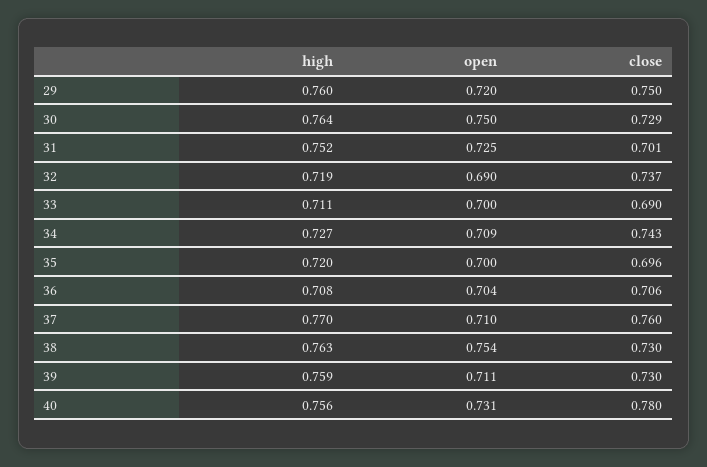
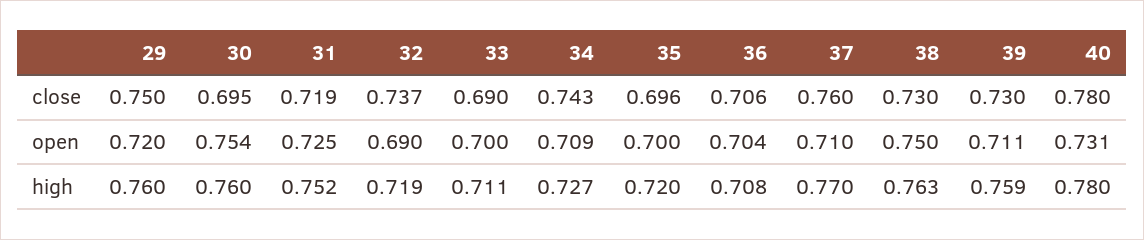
  {
    "high": {
      "29": 0.76,
-     "30": 0.764,
+     "30": 0.76,
      "31": 0.752,
      "32": 0.719,
      "33": 0.711,
      "34": 0.727,
      "35": 0.72,
      "36": 0.708,
      "37": 0.77,
      "38": 0.763,
      "39": 0.759,
-     "40": 0.756
+     "40": 0.78
    },
    "open": {
      "29": 0.72,
-     "30": 0.75,
+     "30": 0.754,
      "31": 0.725,
      "32": 0.69,
      "33": 0.7,
      "34": 0.709,
      "35": 0.7,
      "36": 0.704,
      "37": 0.71,
-     "38": 0.754,
+     "38": 0.75,
      "39": 0.711,
      "40": 0.731
    },
    "close": {
      "29": 0.75,
-     "30": 0.729,
+     "30": 0.695,
-     "31": 0.701,
+     "31": 0.719,
      "32": 0.737,
      "33": 0.69,
      "34": 0.743,
      "35": 0.696,
      "36": 0.706,
      "37": 0.76,
      "38": 0.73,
      "39": 0.73,
      "40": 0.78
    }
  }

